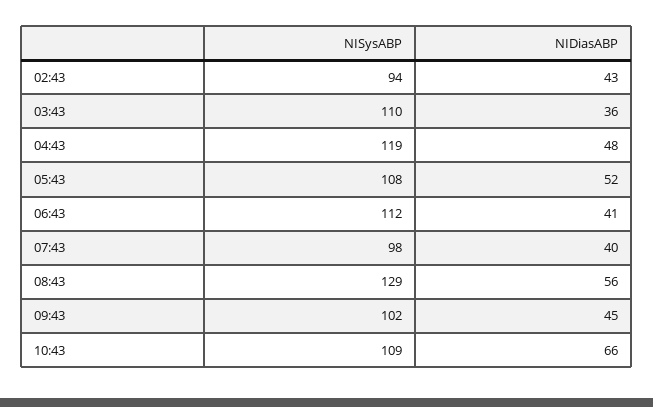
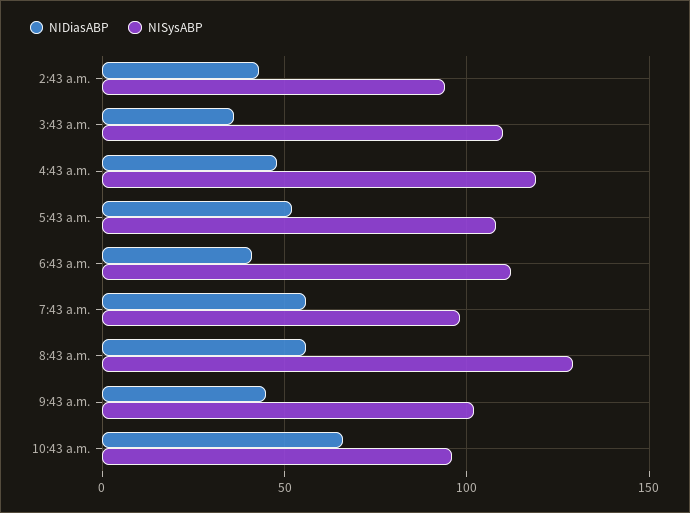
  {
    "NISysABP": {
      "02:43": 94,
      "03:43": 110,
      "04:43": 119,
      "05:43": 108,
      "06:43": 112,
      "07:43": 98,
      "08:43": 129,
      "09:43": 102,
-     "10:43": 109
+     "10:43": 95
    },
    "NIDiasABP": {
      "02:43": 43,
      "03:43": 36,
      "04:43": 48,
      "05:43": 52,
      "06:43": 41,
-     "07:43": 40,
+     "07:43": 55,
      "08:43": 56,
      "09:43": 45,
      "10:43": 66
    }
  }

